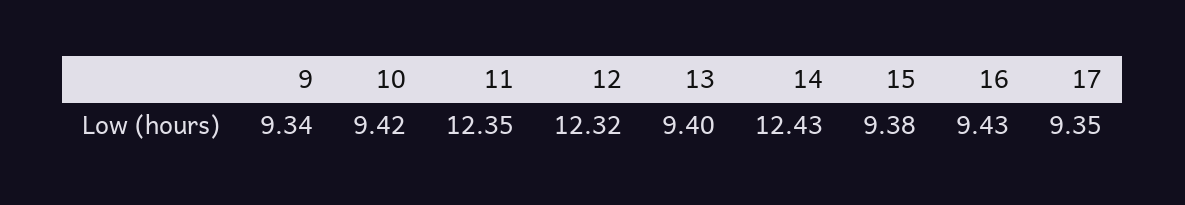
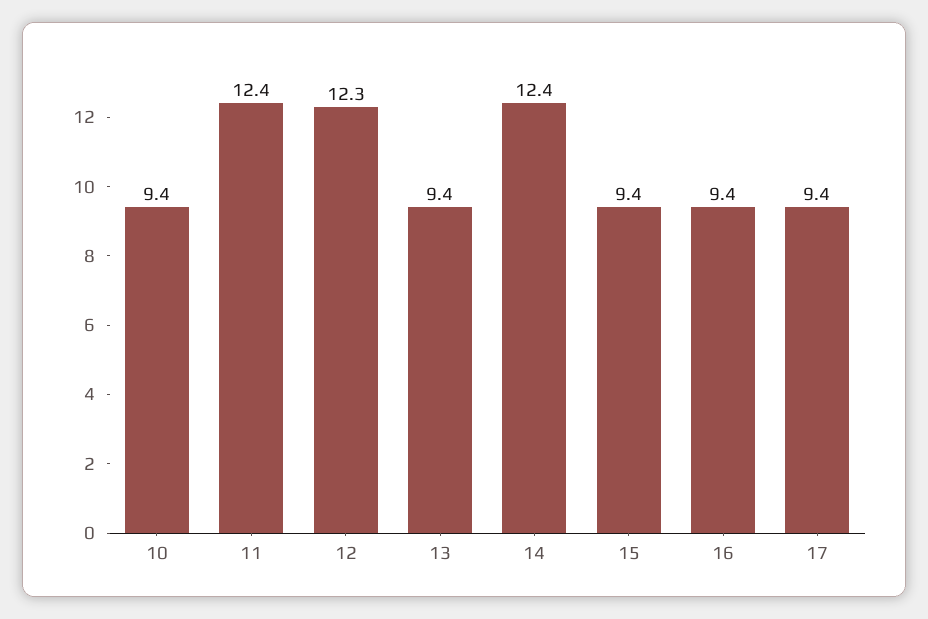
  {
-   "9": 9.34,
    "10": 9.42,
    "11": 12.35,
    "12": 12.32,
    "13": 9.4,
    "14": 12.43,
    "15": 9.38,
    "16": 9.43,
    "17": 9.35
  }

